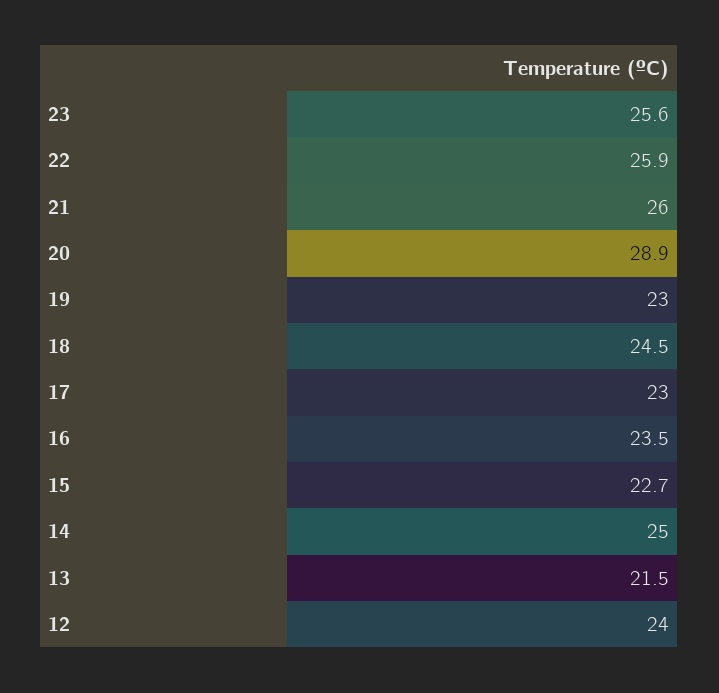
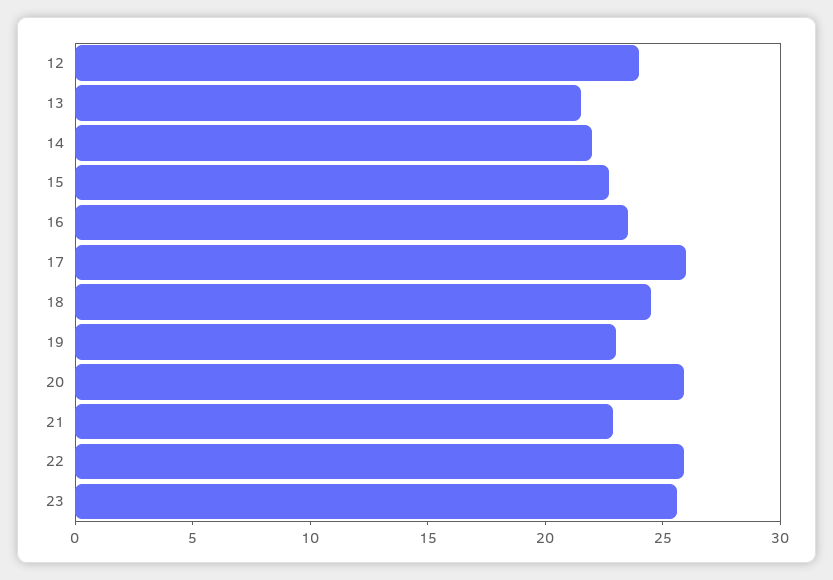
  {
    "23": 25.6,
    "22": 25.9,
-   "21": 26,
+   "21": 23,
-   "20": 28.9,
+   "20": 26,
    "19": 23,
    "18": 24.5,
-   "17": 23,
+   "17": 26,
    "16": 23.5,
    "15": 22.7,
-   "14": 25,
+   "14": 22,
    "13": 21.5,
    "12": 24
  }

